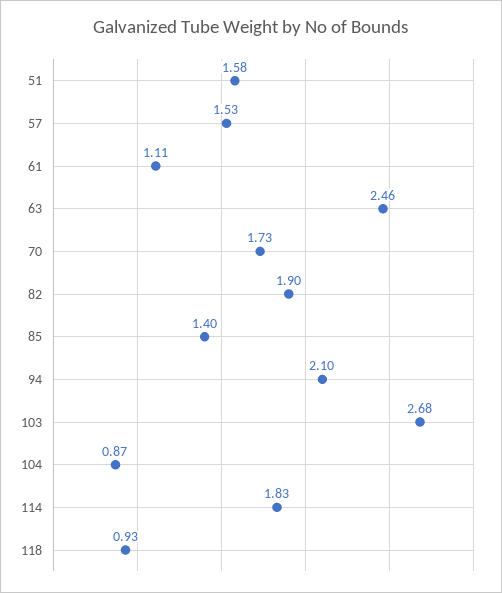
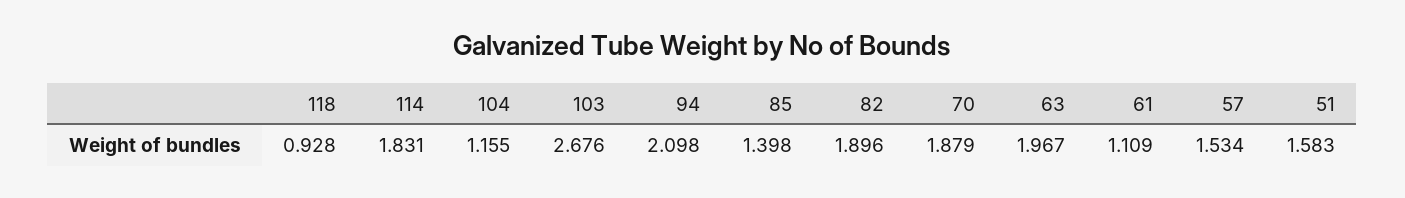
  {
    "51": 1.583,
    "57": 1.534,
    "61": 1.109,
-   "63": 2.46,
+   "63": 1.967,
-   "70": 1.73,
+   "70": 1.879,
    "82": 1.896,
    "85": 1.398,
    "94": 2.098,
    "103": 2.676,
-   "104": 0.87,
+   "104": 1.155,
    "114": 1.831,
    "118": 0.928
  }

